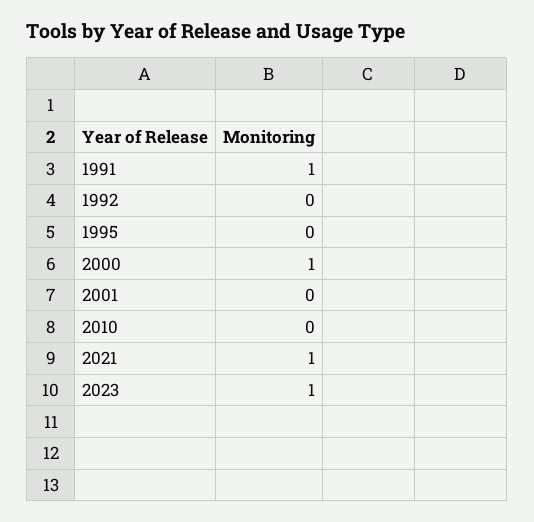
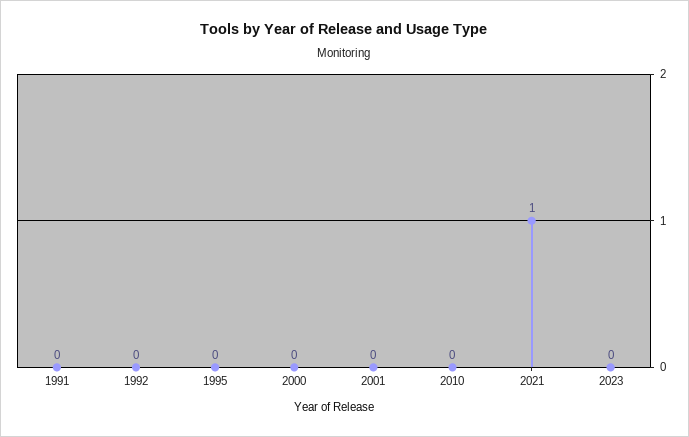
  {
-   "1991": 1,
+   "1991": 0,
    "1992": 0,
    "1995": 0,
-   "2000": 1,
+   "2000": 0,
    "2001": 0,
    "2010": 0,
    "2021": 1,
-   "2023": 1
+   "2023": 0
  }

